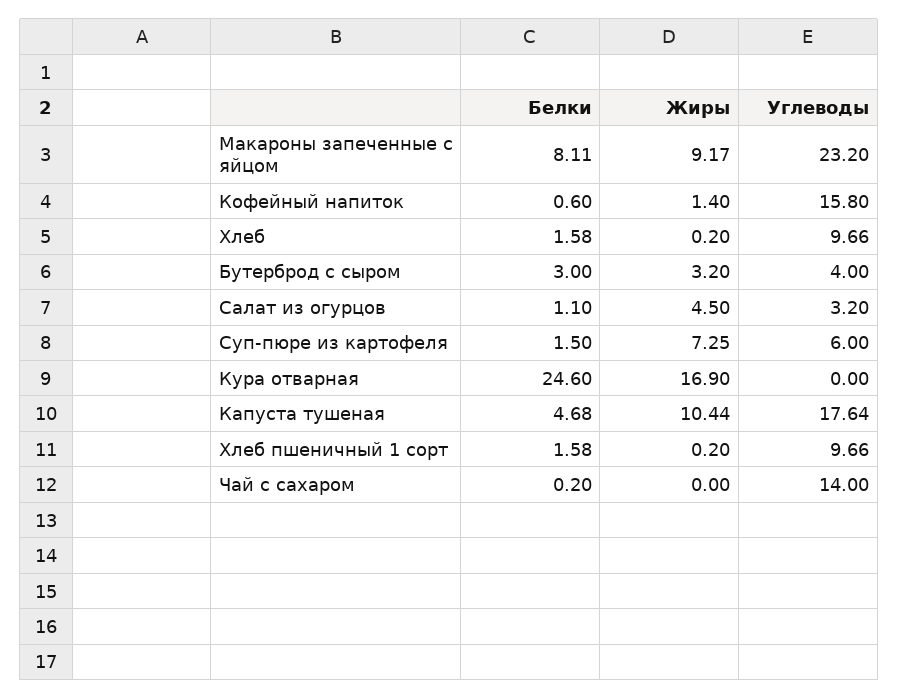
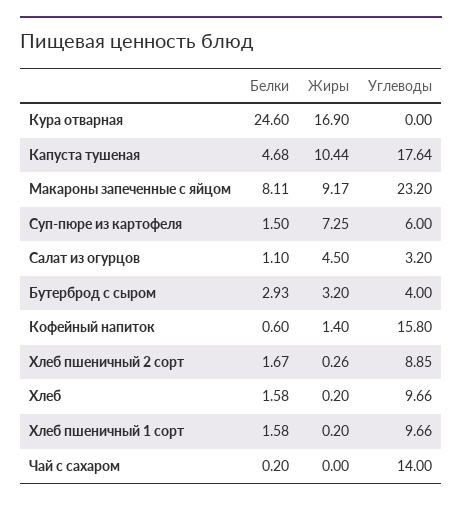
  {
    "Белки": {
      "Макароны запеченные с яйцом": 8.11,
      "Кофейный напиток": 0.6,
      "Хлеб": 1.58,
-     "Бутерброд с сыром": 3,
+     "Бутерброд с сыром": 2.93,
      "Салат из огурцов": 1.1,
      "Суп-пюре из картофеля": 1.5,
      "Кура отварная": 24.6,
      "Капуста тушеная": 4.68,
      "Хлеб пшеничный 1 сорт": 1.58,
-     "Чай с сахаром": 0.2
+     "Чай с сахаром": 0.2,
+     "Хлеб пшеничный 2 сорт": 1.67
    },
    "Жиры": {
      "Макароны запеченные с яйцом": 9.17,
      "Кофейный напиток": 1.4,
      "Хлеб": 0.2,
      "Бутерброд с сыром": 3.2,
      "Салат из огурцов": 4.5,
      "Суп-пюре из картофеля": 7.25,
      "Кура отварная": 16.9,
      "Капуста тушеная": 10.44,
      "Хлеб пшеничный 1 сорт": 0.2,
-     "Чай с сахаром": 0
+     "Чай с сахаром": 0,
+     "Хлеб пшеничный 2 сорт": 0.26
    },
    "Углеводы": {
      "Макароны запеченные с яйцом": 23.2,
      "Кофейный напиток": 15.8,
      "Хлеб": 9.66,
      "Бутерброд с сыром": 4,
      "Салат из огурцов": 3.2,
      "Суп-пюре из картофеля": 6,
      "Кура отварная": 0,
      "Капуста тушеная": 17.64,
      "Хлеб пшеничный 1 сорт": 9.66,
-     "Чай с сахаром": 14
+     "Чай с сахаром": 14,
+     "Хлеб пшеничный 2 сорт": 8.85
    }
  }

